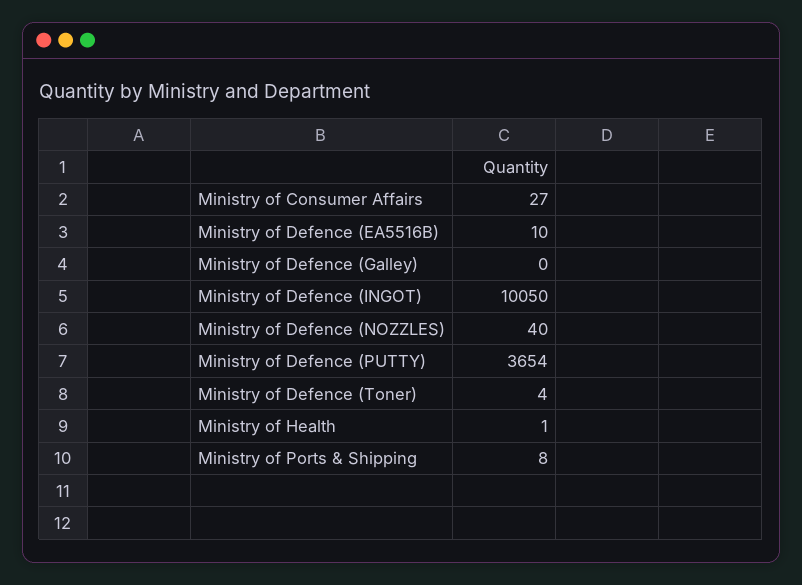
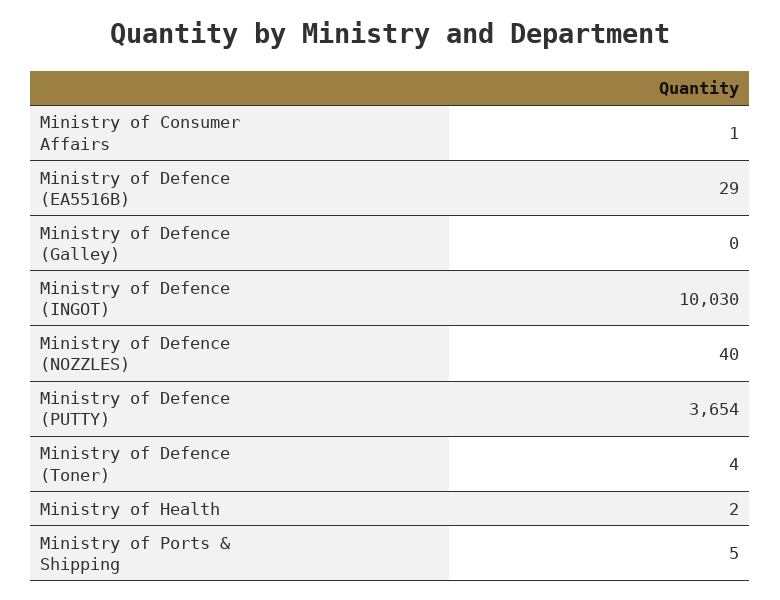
  {
-   "Ministry of Consumer Affairs": 27,
+   "Ministry of Consumer Affairs": 1,
-   "Ministry of Defence (EA5516B)": 10,
+   "Ministry of Defence (EA5516B)": 29,
    "Ministry of Defence (Galley)": 0,
-   "Ministry of Defence (INGOT)": 10050,
+   "Ministry of Defence (INGOT)": 10030,
    "Ministry of Defence (NOZZLES)": 40,
    "Ministry of Defence (PUTTY)": 3654,
    "Ministry of Defence (Toner)": 4,
-   "Ministry of Health": 1,
+   "Ministry of Health": 2,
-   "Ministry of Ports & Shipping": 8
+   "Ministry of Ports & Shipping": 5
  }

